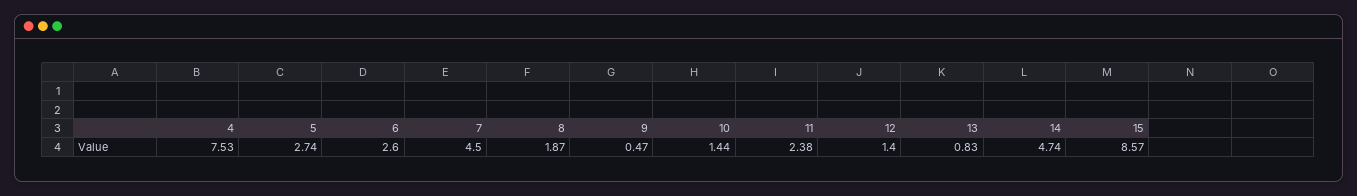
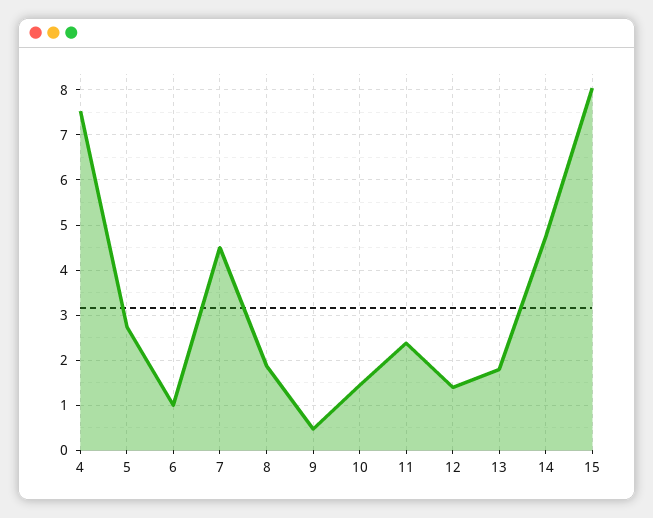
  {
    "4": 7.53,
    "5": 2.74,
-   "6": 2.6,
+   "6": 1,
    "7": 4.5,
    "8": 1.87,
    "9": 0.47,
    "10": 1.44,
    "11": 2.38,
    "12": 1.4,
-   "13": 0.83,
+   "13": 1.8,
    "14": 4.74,
-   "15": 8.57
+   "15": 8
  }

